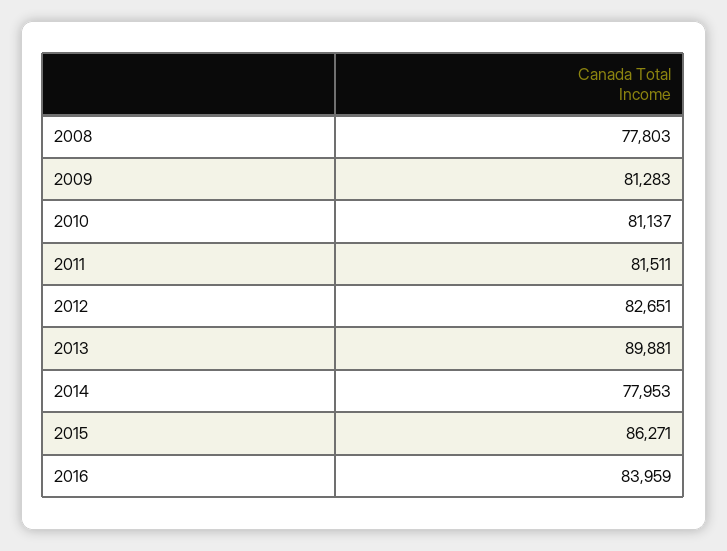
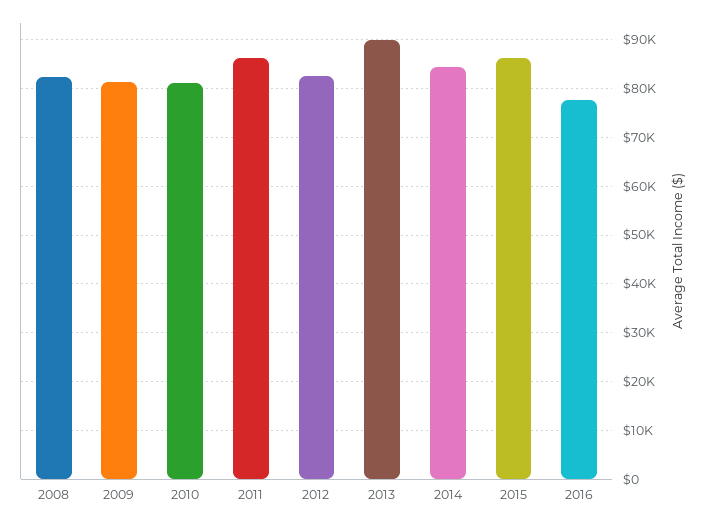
  {
-   "2008": 77803,
+   "2008": 82000,
    "2009": 81283,
    "2010": 81137,
-   "2011": 81511,
+   "2011": 86000,
    "2012": 82651,
    "2013": 89881,
-   "2014": 77953,
+   "2014": 84000,
    "2015": 86271,
-   "2016": 83959
+   "2016": 78000
  }

